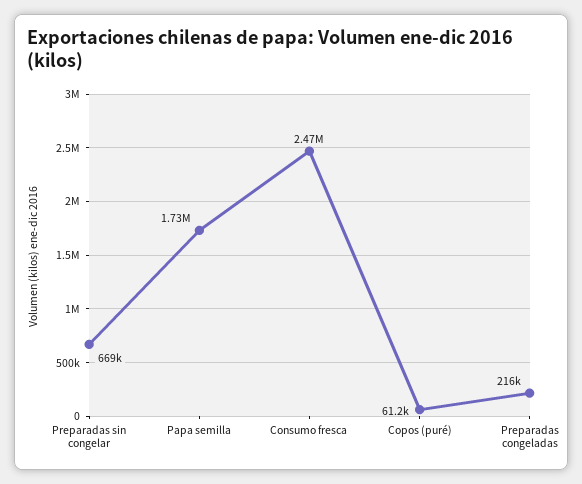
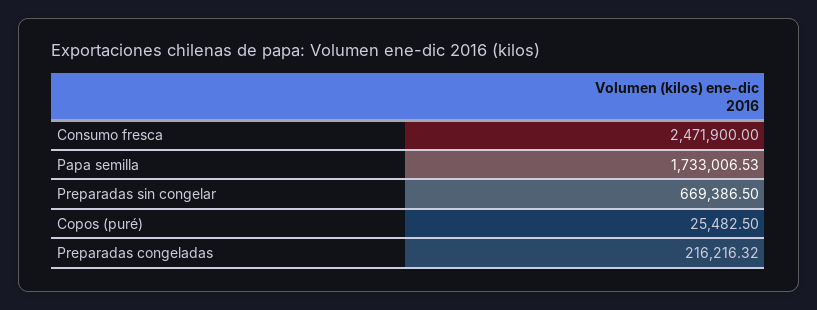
  {
    "Preparadas sin congelar": 669386.5,
    "Papa semilla": 1733006.53,
    "Consumo fresca": 2471900,
-   "Copos (puré)": 61200,
+   "Copos (puré)": 25482.5,
    "Preparadas congeladas": 216216.32
  }

